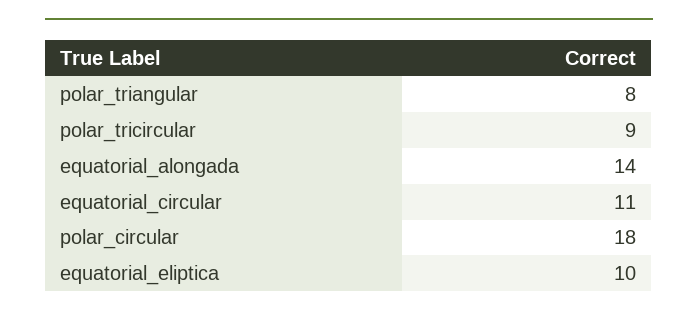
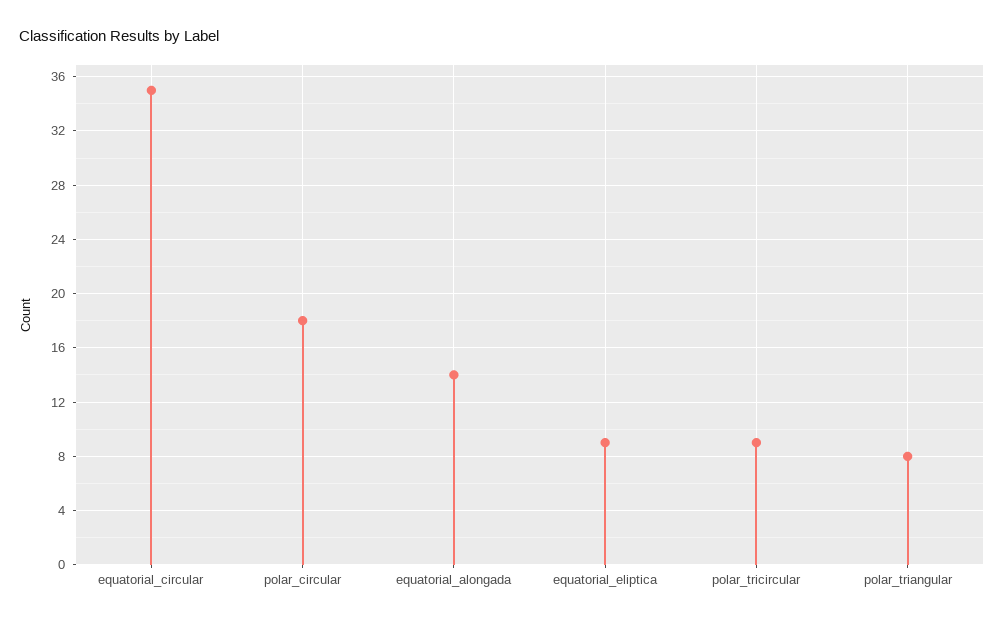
  {
    "polar_triangular": 8,
    "polar_tricircular": 9,
    "equatorial_alongada": 14,
-   "equatorial_circular": 11,
+   "equatorial_circular": 35,
    "polar_circular": 18,
-   "equatorial_eliptica": 10
+   "equatorial_eliptica": 9
  }

